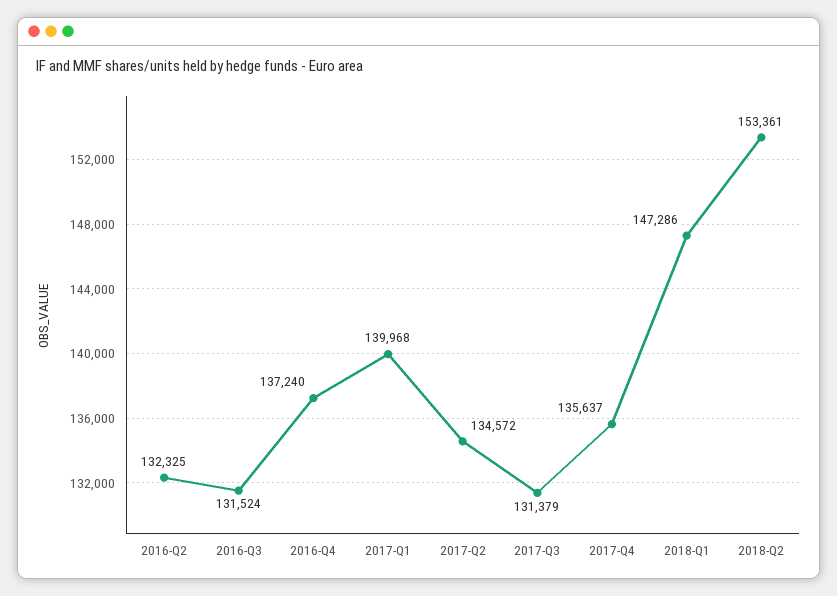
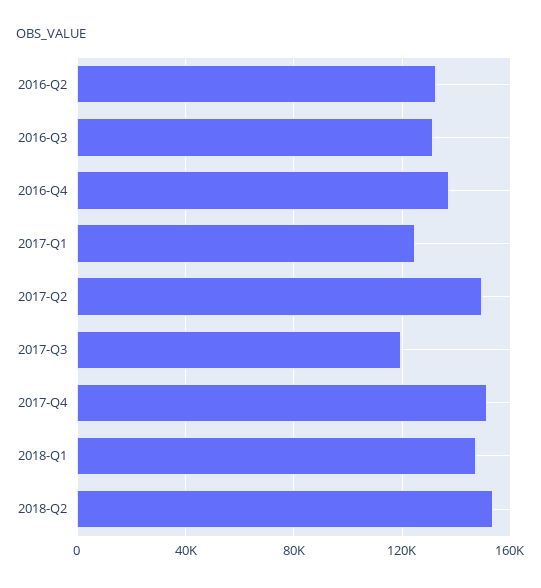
  {
    "2016-Q2": 132325,
    "2016-Q3": 131524,
    "2016-Q4": 137240,
-   "2017-Q1": 139968,
+   "2017-Q1": 125000,
-   "2017-Q2": 134572,
+   "2017-Q2": 150000,
-   "2017-Q3": 131379,
+   "2017-Q3": 120000,
-   "2017-Q4": 135637,
+   "2017-Q4": 150000,
    "2018-Q1": 147286,
    "2018-Q2": 153361
  }

